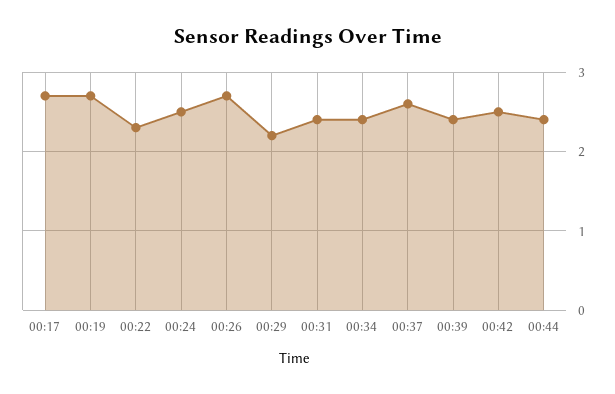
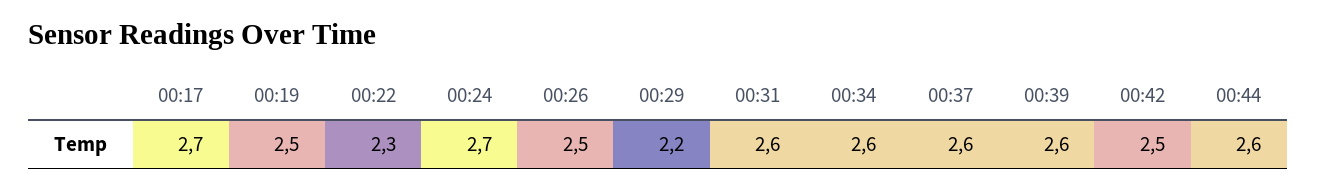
  {
    "00:17": 2.7,
-   "00:19": 2.7,
+   "00:19": 2.5,
    "00:22": 2.3,
-   "00:24": 2.5,
+   "00:24": 2.7,
-   "00:26": 2.7,
+   "00:26": 2.5,
    "00:29": 2.2,
-   "00:31": 2.4,
+   "00:31": 2.6,
-   "00:34": 2.4,
+   "00:34": 2.6,
    "00:37": 2.6,
-   "00:39": 2.4,
+   "00:39": 2.6,
    "00:42": 2.5,
-   "00:44": 2.4
+   "00:44": 2.6
  }

